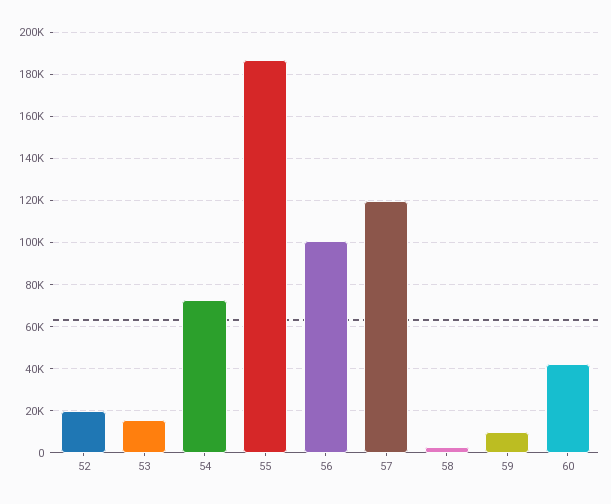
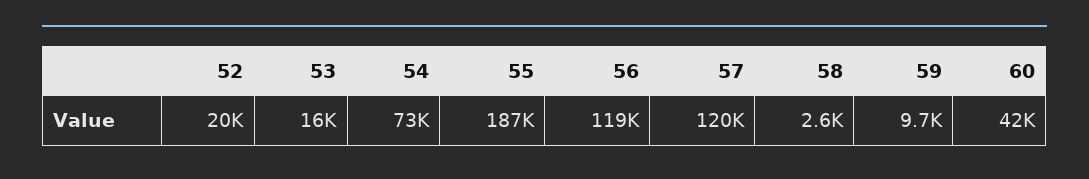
  {
    "52": 20000,
    "53": 16000,
    "54": 73000,
    "55": 187000,
-   "56": 100000,
+   "56": 119000,
    "57": 120000,
    "58": 2600,
    "59": 9700,
    "60": 42000
  }

